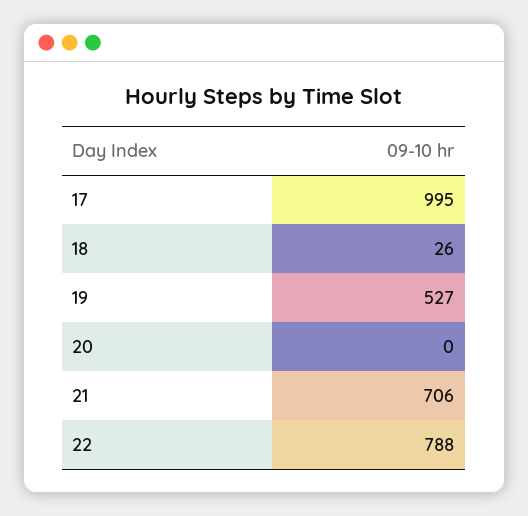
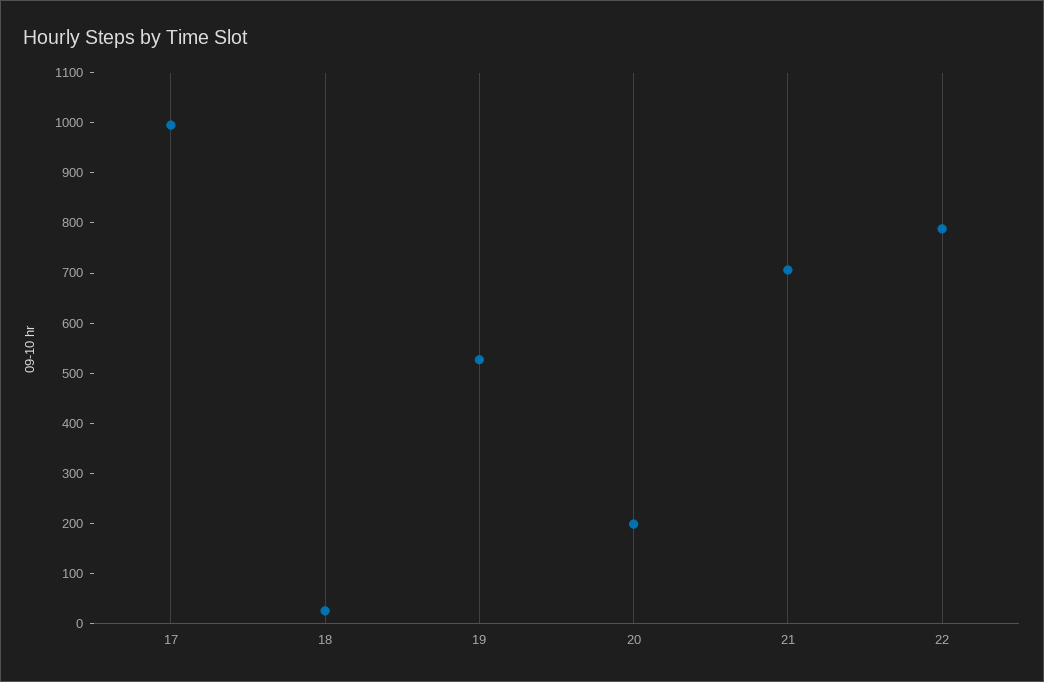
  {
    "17": 995,
    "18": 26,
    "19": 527,
-   "20": 0,
+   "20": 200,
    "21": 706,
    "22": 788
  }

